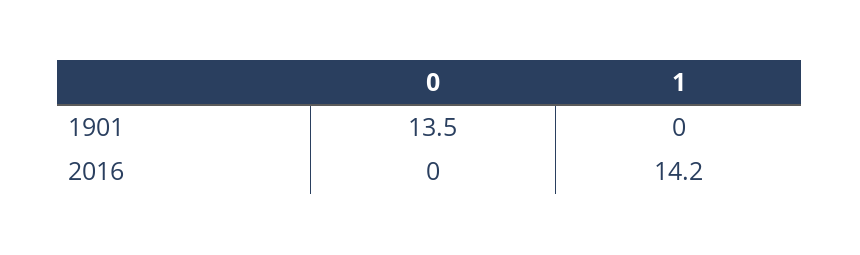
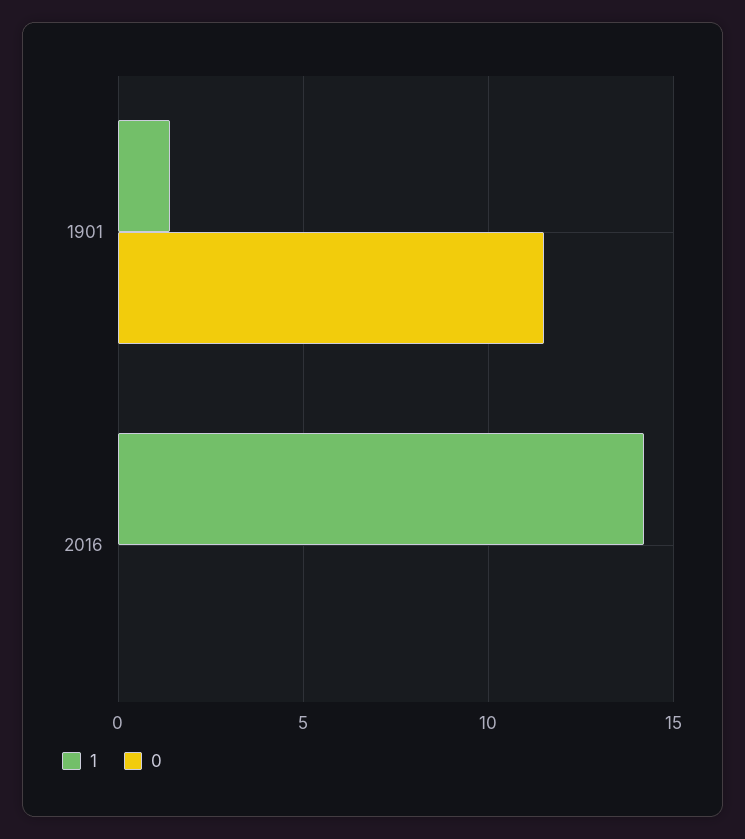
  {
    "0": {
-     "1901": 13.5,
+     "1901": 11.5,
      "2016": 0
    },
    "1": {
-     "1901": 0,
+     "1901": 1.5,
      "2016": 14.2
    }
  }

